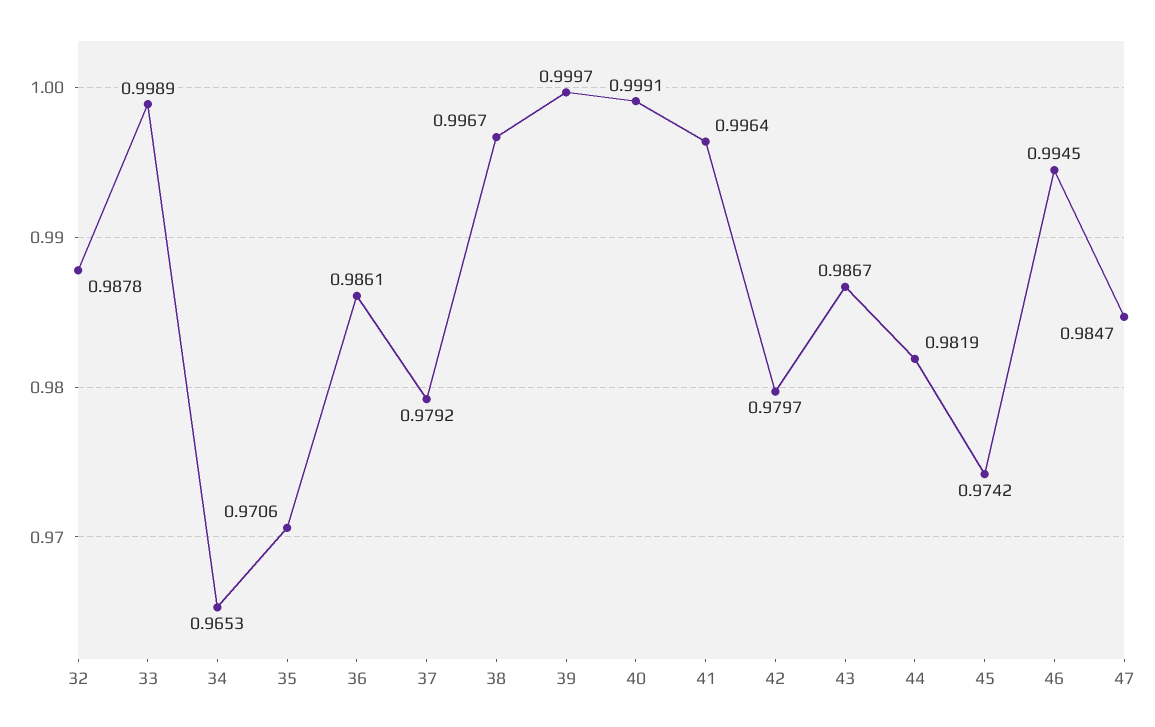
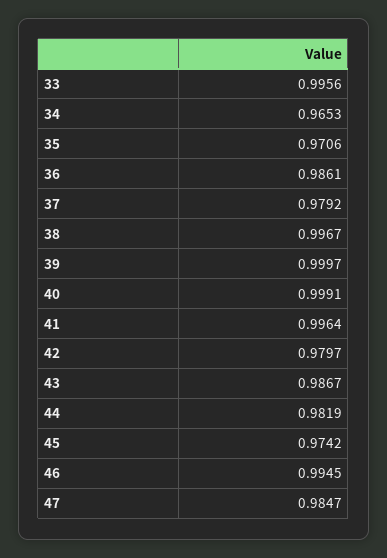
  {
-   "32": 0.9878,
-   "33": 0.9989,
+   "33": 0.9956,
    "34": 0.9653,
    "35": 0.9706,
    "36": 0.9861,
    "37": 0.9792,
    "38": 0.9967,
    "39": 0.9997,
    "40": 0.9991,
    "41": 0.9964,
    "42": 0.9797,
    "43": 0.9867,
    "44": 0.9819,
    "45": 0.9742,
    "46": 0.9945,
    "47": 0.9847
  }

